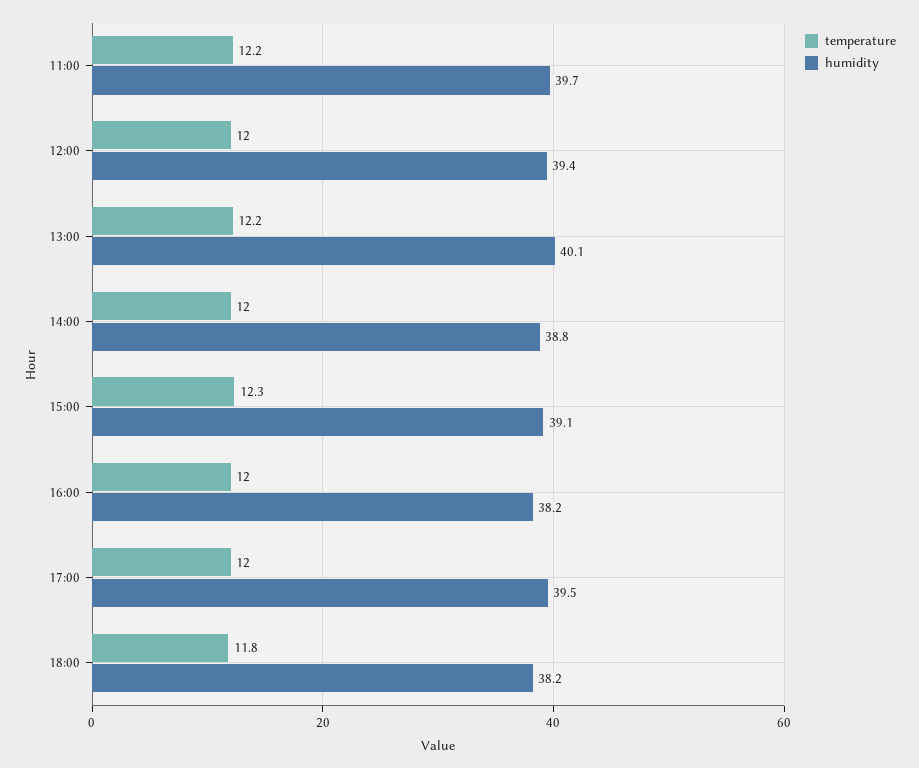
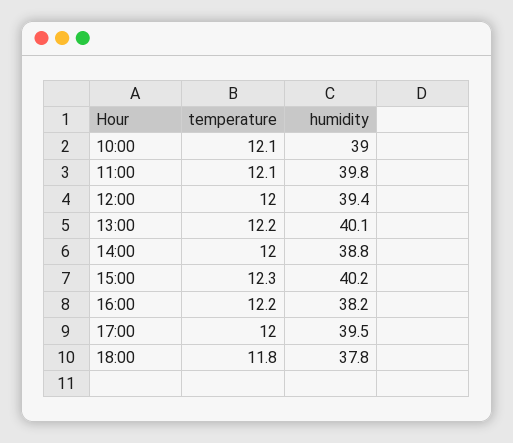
  {
    "temperature": {
-     "11:00": 12.2,
+     "11:00": 12.1,
      "12:00": 12,
      "13:00": 12.2,
      "14:00": 12,
      "15:00": 12.3,
-     "16:00": 12,
+     "16:00": 12.2,
      "17:00": 12,
-     "18:00": 11.8
+     "18:00": 11.8,
+     "10:00": 12.1
    },
    "humidity": {
-     "11:00": 39.7,
+     "11:00": 39.8,
      "12:00": 39.4,
      "13:00": 40.1,
      "14:00": 38.8,
-     "15:00": 39.1,
+     "15:00": 40.2,
      "16:00": 38.2,
      "17:00": 39.5,
-     "18:00": 38.2
+     "18:00": 37.8,
+     "10:00": 39
    }
  }

